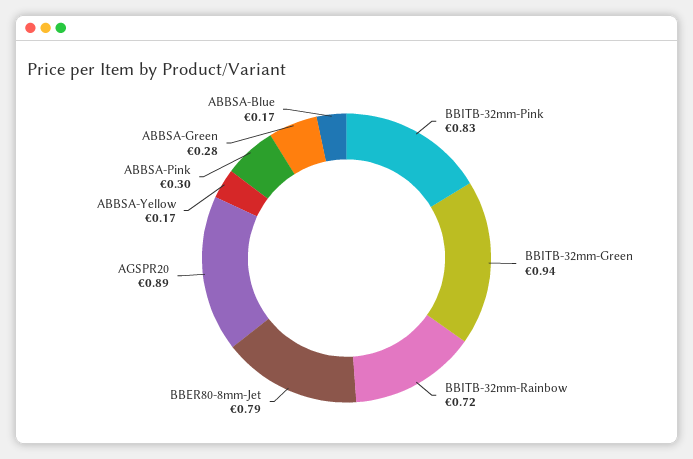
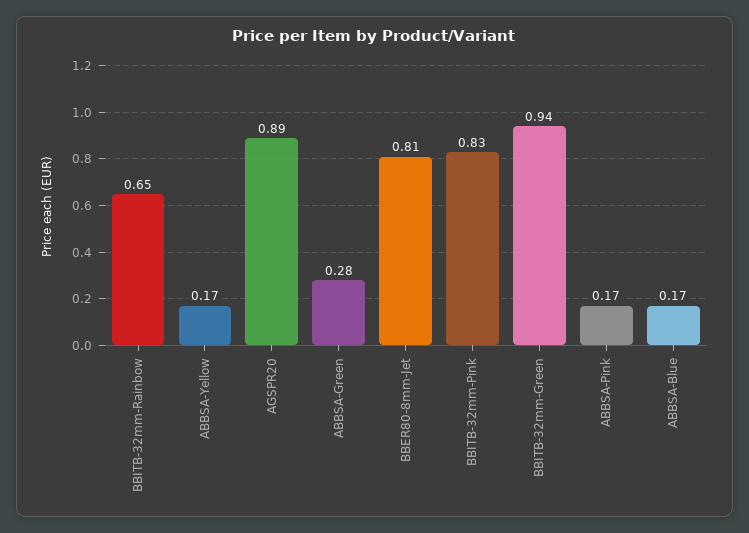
  {
    "BBITB-32mm-Pink": 0.83,
    "BBITB-32mm-Green": 0.94,
-   "BBITB-32mm-Rainbow": 0.72,
+   "BBITB-32mm-Rainbow": 0.65,
-   "BBER80-8mm-Jet": 0.79,
+   "BBER80-8mm-Jet": 0.81,
    "AGSPR20": 0.89,
    "ABBSA-Yellow": 0.17,
-   "ABBSA-Pink": 0.3,
+   "ABBSA-Pink": 0.17,
    "ABBSA-Green": 0.28,
    "ABBSA-Blue": 0.17
  }

